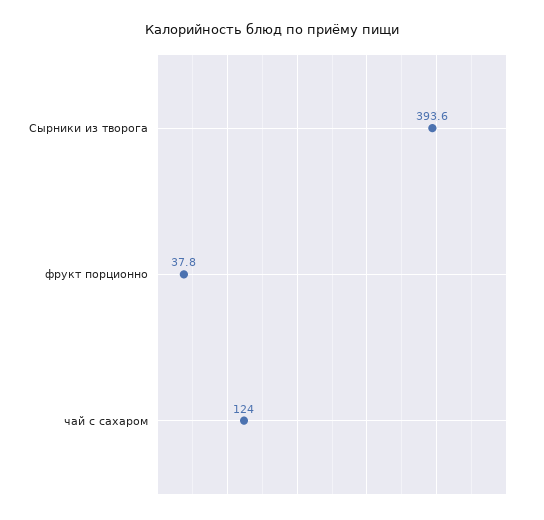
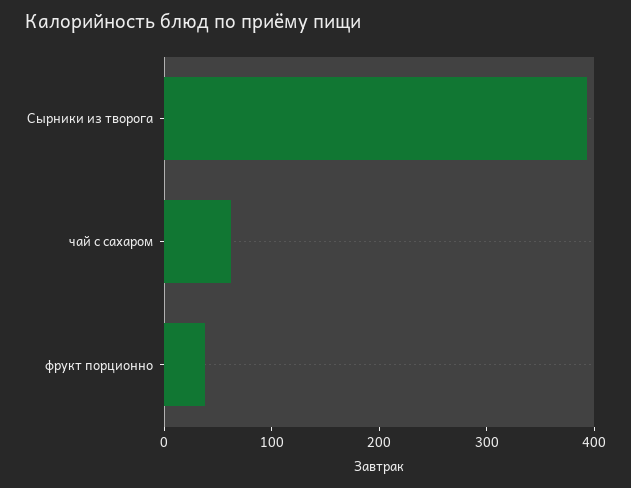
  {
    "Сырники из творога": 393.6,
    "фрукт порционно": 37.8,
-   "чай с сахаром": 124
+   "чай с сахаром": 60
  }

